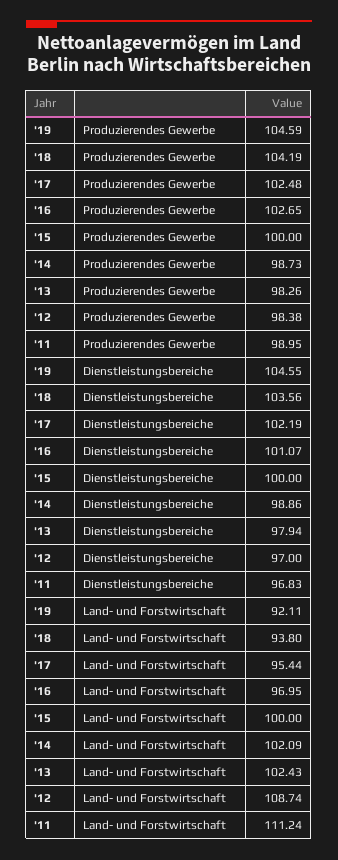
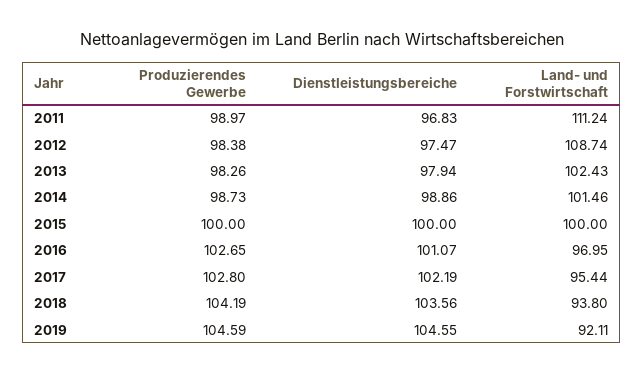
  {
    "'19": {
      "Produzierendes Gewerbe": 104.59,
      "Dienstleistungsbereiche": 104.55,
      "Land- und Forstwirtschaft": 92.11
    },
    "'18": {
      "Produzierendes Gewerbe": 104.19,
      "Dienstleistungsbereiche": 103.56,
      "Land- und Forstwirtschaft": 93.8
    },
    "'17": {
-     "Produzierendes Gewerbe": 102.48,
+     "Produzierendes Gewerbe": 102.8,
      "Dienstleistungsbereiche": 102.19,
      "Land- und Forstwirtschaft": 95.44
    },
    "'16": {
      "Produzierendes Gewerbe": 102.65,
      "Dienstleistungsbereiche": 101.07,
      "Land- und Forstwirtschaft": 96.95
    },
    "'15": {
      "Produzierendes Gewerbe": 100,
      "Dienstleistungsbereiche": 100,
      "Land- und Forstwirtschaft": 100
    },
    "'14": {
      "Produzierendes Gewerbe": 98.73,
      "Dienstleistungsbereiche": 98.86,
-     "Land- und Forstwirtschaft": 102.09
+     "Land- und Forstwirtschaft": 101.46
    },
    "'13": {
      "Produzierendes Gewerbe": 98.26,
      "Dienstleistungsbereiche": 97.94,
      "Land- und Forstwirtschaft": 102.43
    },
    "'12": {
      "Produzierendes Gewerbe": 98.38,
-     "Dienstleistungsbereiche": 97,
+     "Dienstleistungsbereiche": 97.47,
      "Land- und Forstwirtschaft": 108.74
    },
    "'11": {
-     "Produzierendes Gewerbe": 98.95,
+     "Produzierendes Gewerbe": 98.97,
      "Dienstleistungsbereiche": 96.83,
      "Land- und Forstwirtschaft": 111.24
    }
  }

